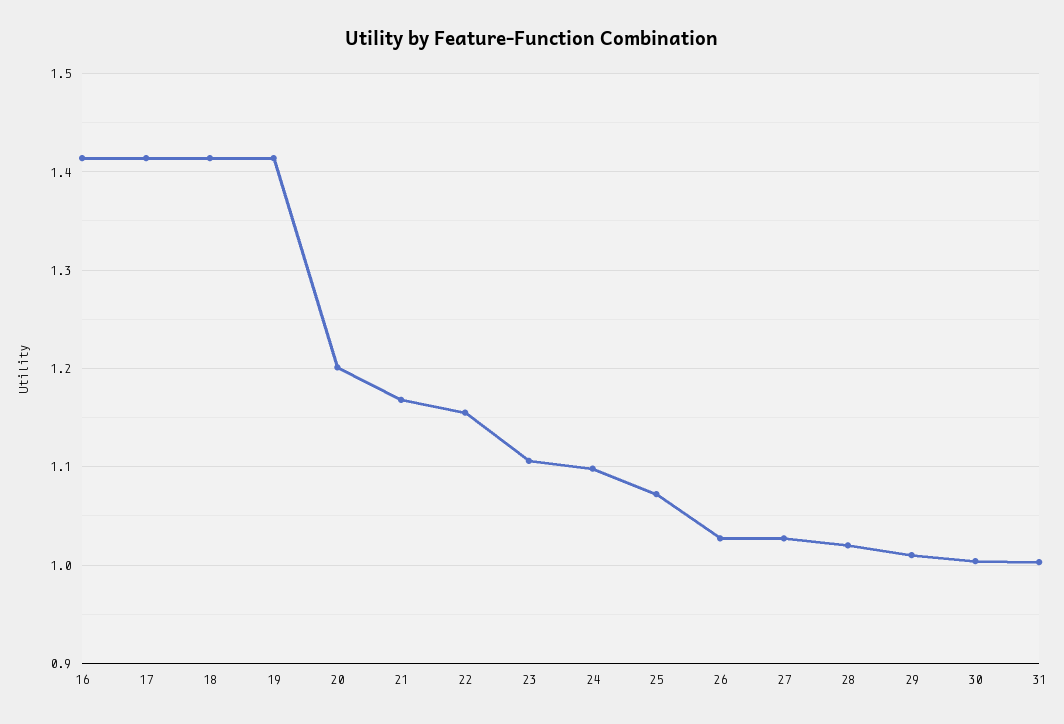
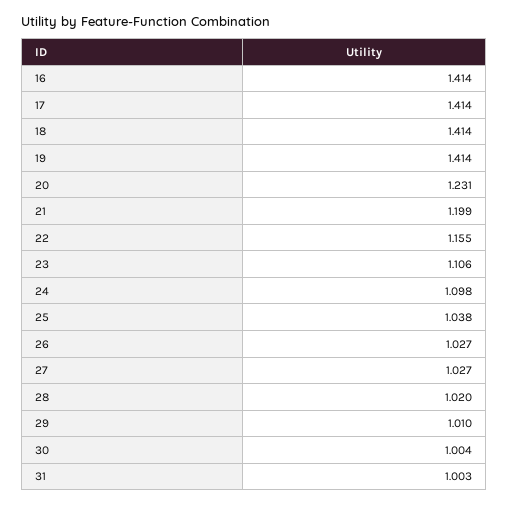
  {
    "16": 1.414,
    "17": 1.414,
    "18": 1.414,
    "19": 1.414,
-   "20": 1.2,
+   "20": 1.231,
-   "21": 1.17,
+   "21": 1.199,
    "22": 1.155,
    "23": 1.106,
    "24": 1.098,
-   "25": 1.07,
+   "25": 1.038,
    "26": 1.027,
    "27": 1.027,
    "28": 1.02,
    "29": 1.01,
    "30": 1.004,
    "31": 1.003
  }

